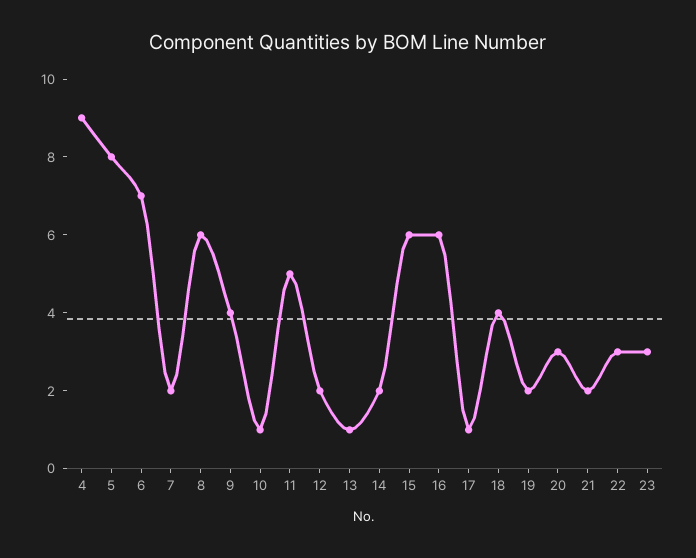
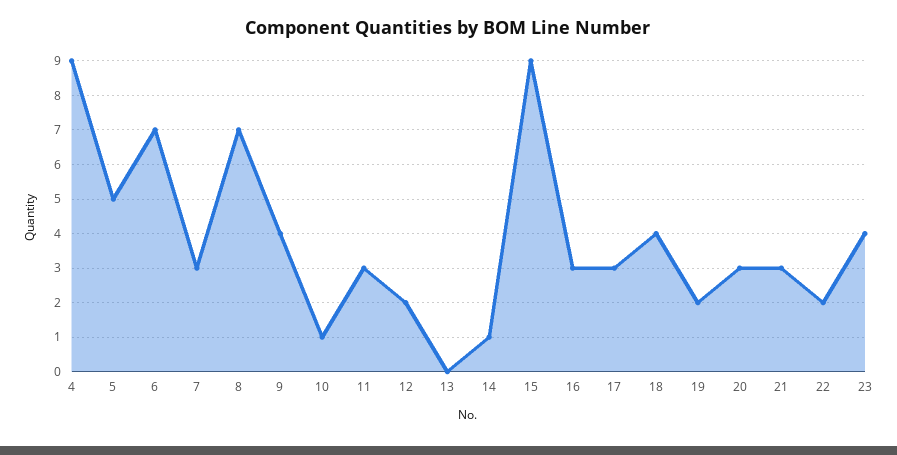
  {
    "4": 9,
-   "5": 8,
+   "5": 5,
    "6": 7,
-   "7": 2,
+   "7": 3,
-   "8": 6,
+   "8": 7,
    "9": 4,
    "10": 1,
-   "11": 5,
+   "11": 3,
    "12": 2,
-   "13": 1,
+   "13": 0,
-   "14": 2,
+   "14": 1,
-   "15": 6,
+   "15": 9,
-   "16": 6,
+   "16": 3,
-   "17": 1,
+   "17": 3,
    "18": 4,
    "19": 2,
    "20": 3,
-   "21": 2,
+   "21": 3,
-   "22": 3,
+   "22": 2,
-   "23": 3
+   "23": 4
  }

